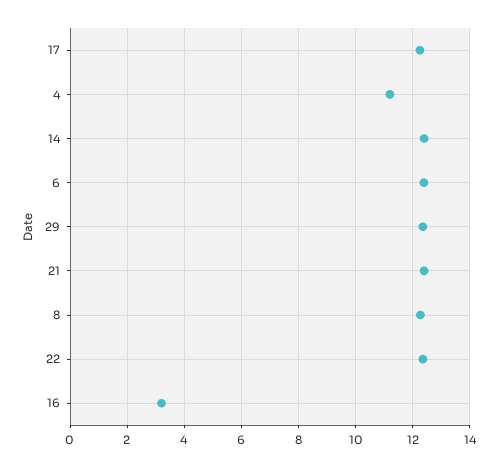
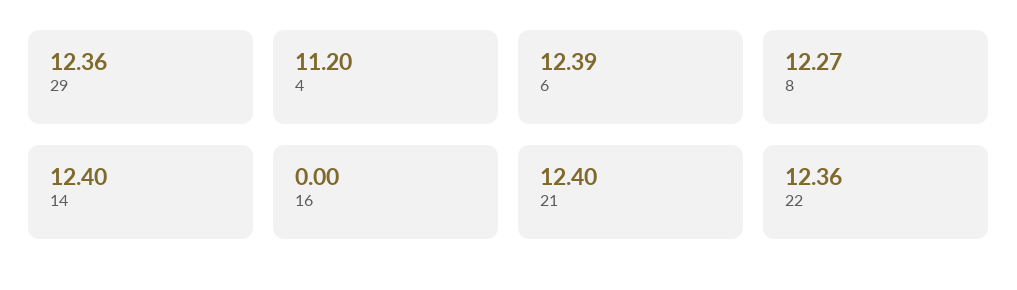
  {
-   "17": 12.25,
    "4": 11.2,
    "14": 12.4,
    "6": 12.39,
    "29": 12.36,
    "21": 12.4,
    "8": 12.27,
    "22": 12.36,
-   "16": 3.25
+   "16": 0
  }

